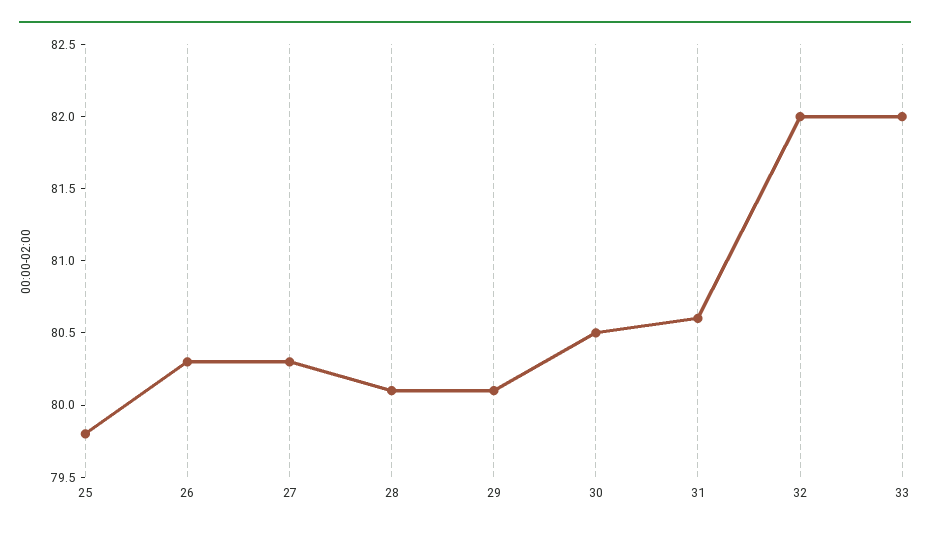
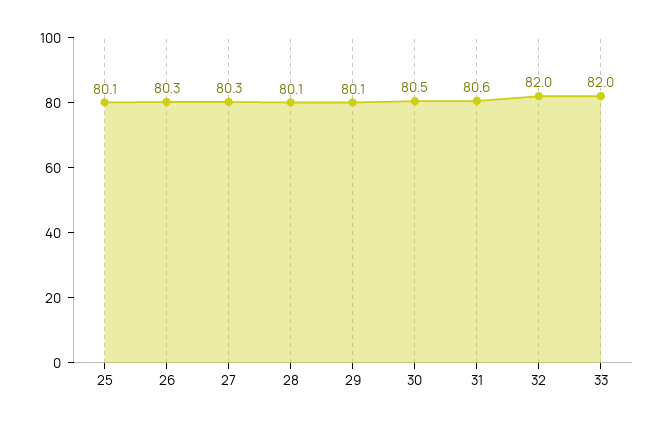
  {
-   "25": 79.8,
+   "25": 80.1,
    "26": 80.3,
    "27": 80.3,
    "28": 80.1,
    "29": 80.1,
    "30": 80.5,
    "31": 80.6,
    "32": 82,
    "33": 82
  }

